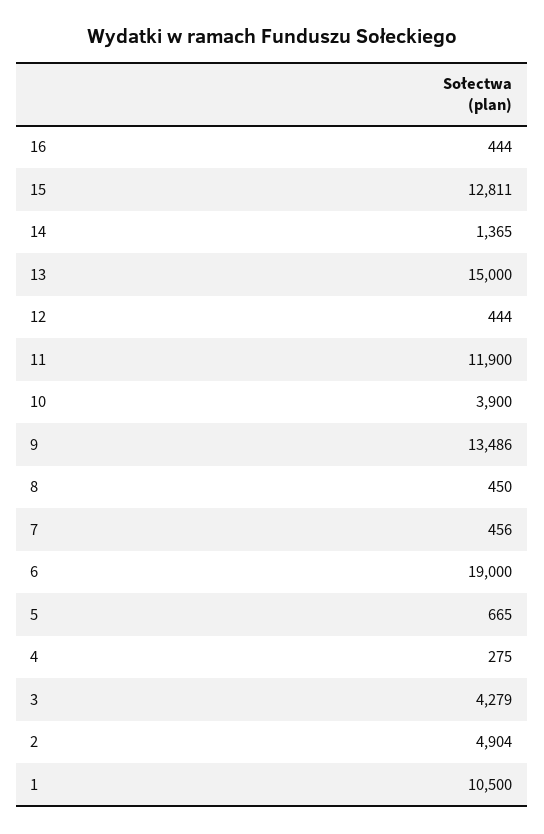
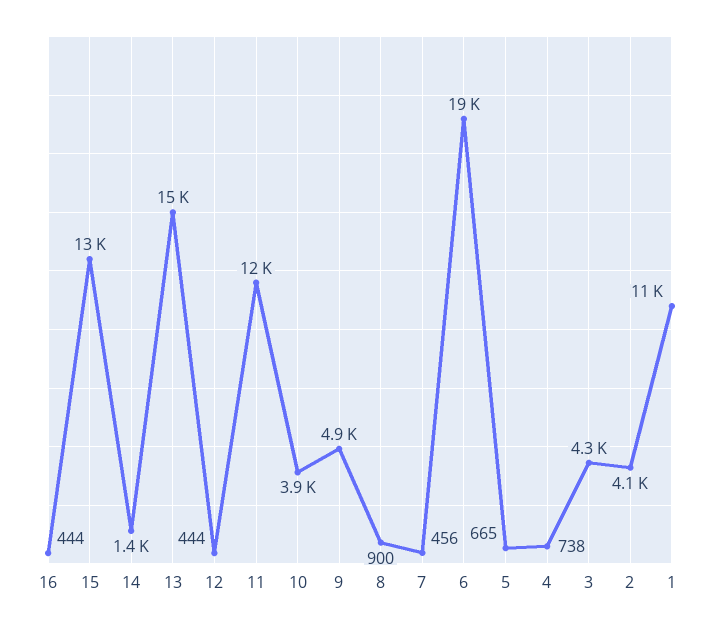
  {
    "16": 444,
    "15": 12811,
    "14": 1365,
    "13": 15000,
    "12": 444,
    "11": 11900,
    "10": 3900,
-   "9": 13486,
+   "9": 4900,
-   "8": 450,
+   "8": 900,
    "7": 456,
    "6": 19000,
    "5": 665,
-   "4": 275,
+   "4": 738,
    "3": 4279,
-   "2": 4904,
+   "2": 4100,
    "1": 10500
  }

